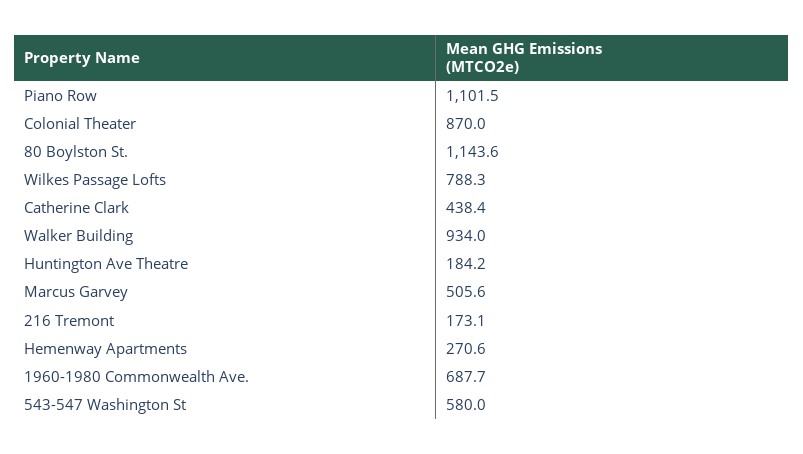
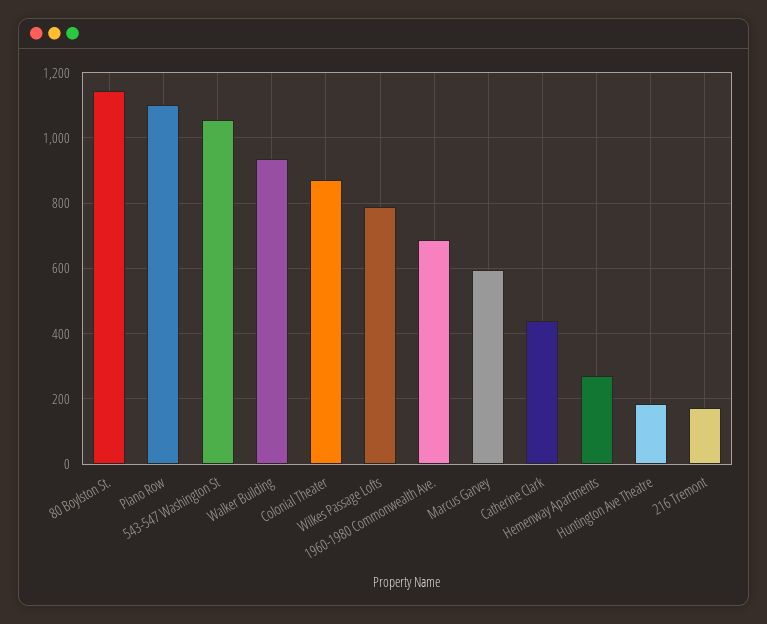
  {
    "Piano Row": 1101.5,
    "Colonial Theater": 870,
    "80 Boylston St.": 1143.6,
    "Wilkes Passage Lofts": 788.3,
    "Catherine Clark": 438.4,
    "Walker Building": 934,
    "Huntington Ave Theatre": 184.2,
-   "Marcus Garvey": 505.6,
+   "Marcus Garvey": 600,
    "216 Tremont": 173.1,
    "Hemenway Apartments": 270.6,
    "1960-1980 Commonwealth Ave.": 687.7,
-   "543-547 Washington St": 580
+   "543-547 Washington St": 1060
  }

